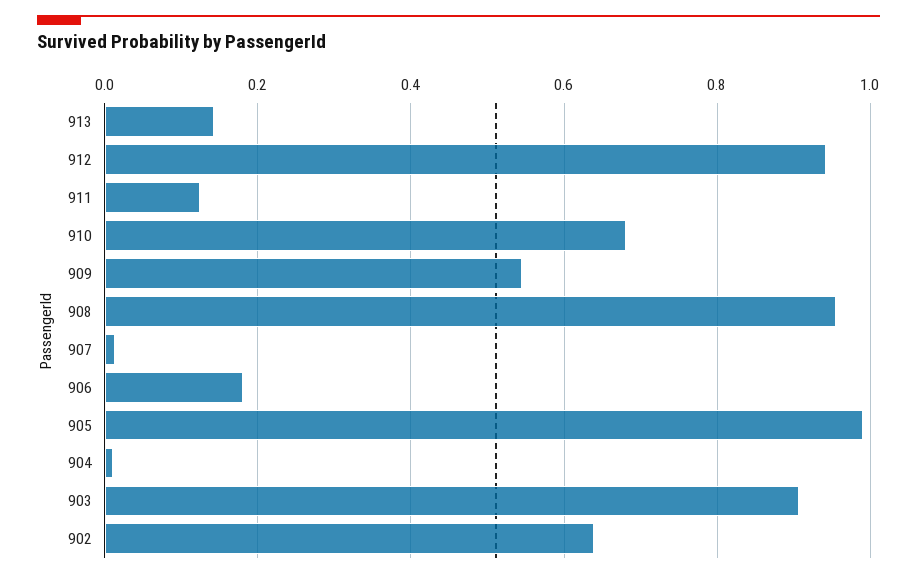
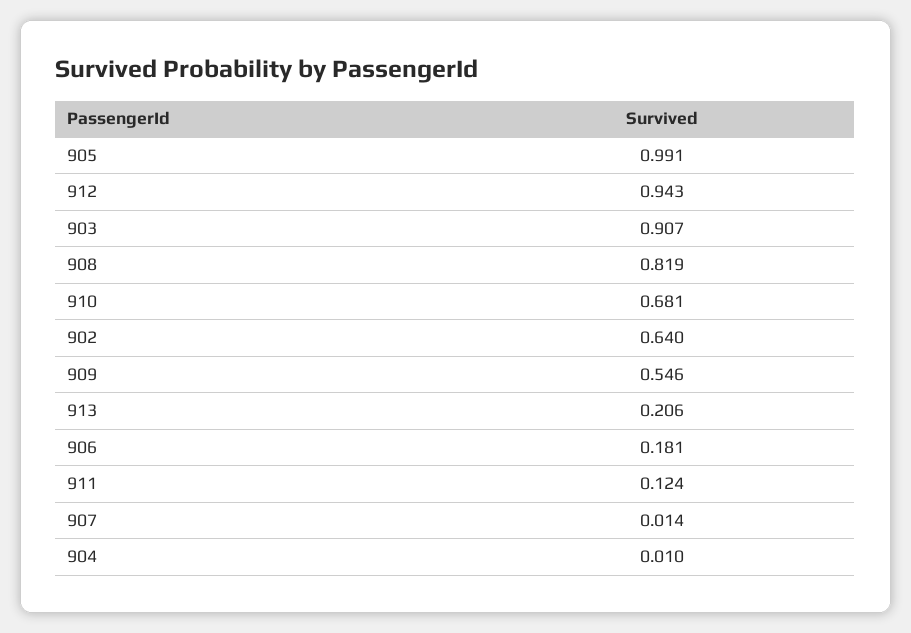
  {
-   "913": 0.14,
+   "913": 0.206,
    "912": 0.943,
    "911": 0.124,
    "910": 0.681,
    "909": 0.546,
-   "908": 0.96,
+   "908": 0.819,
    "907": 0.014,
    "906": 0.181,
    "905": 0.991,
    "904": 0.01,
    "903": 0.907,
    "902": 0.64
  }

